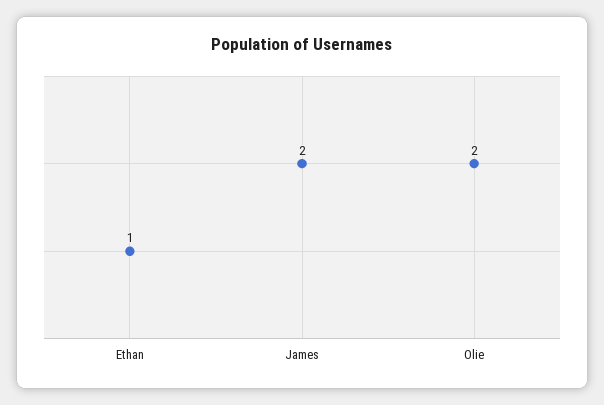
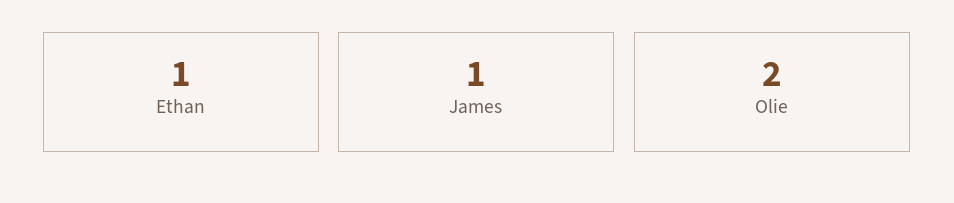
  {
    "Ethan": 1,
-   "James": 2,
+   "James": 1,
    "Olie": 2
  }

